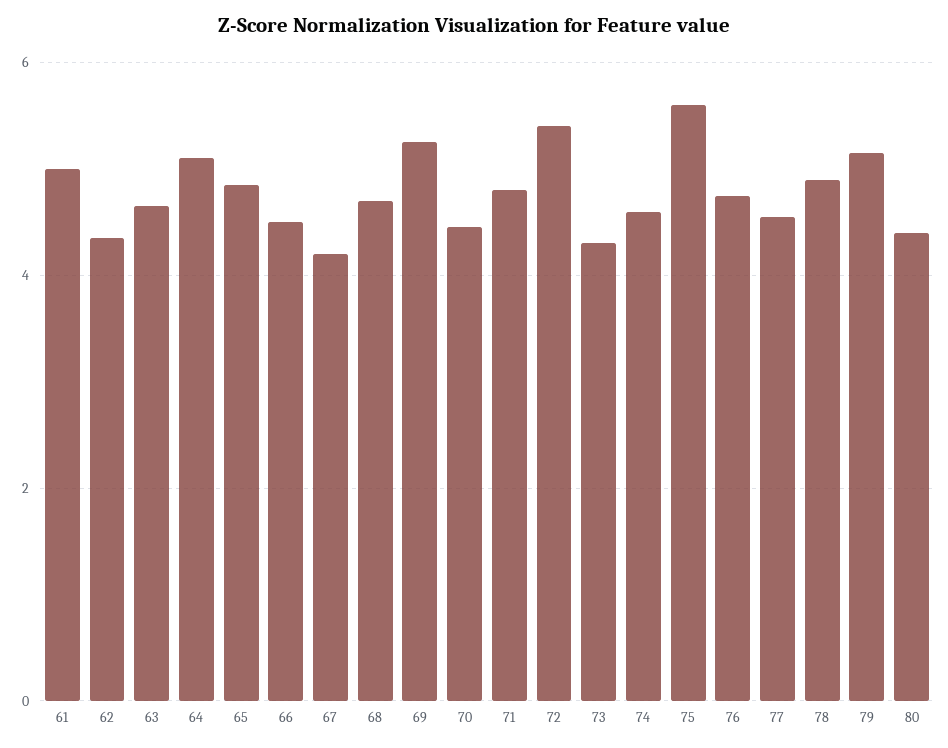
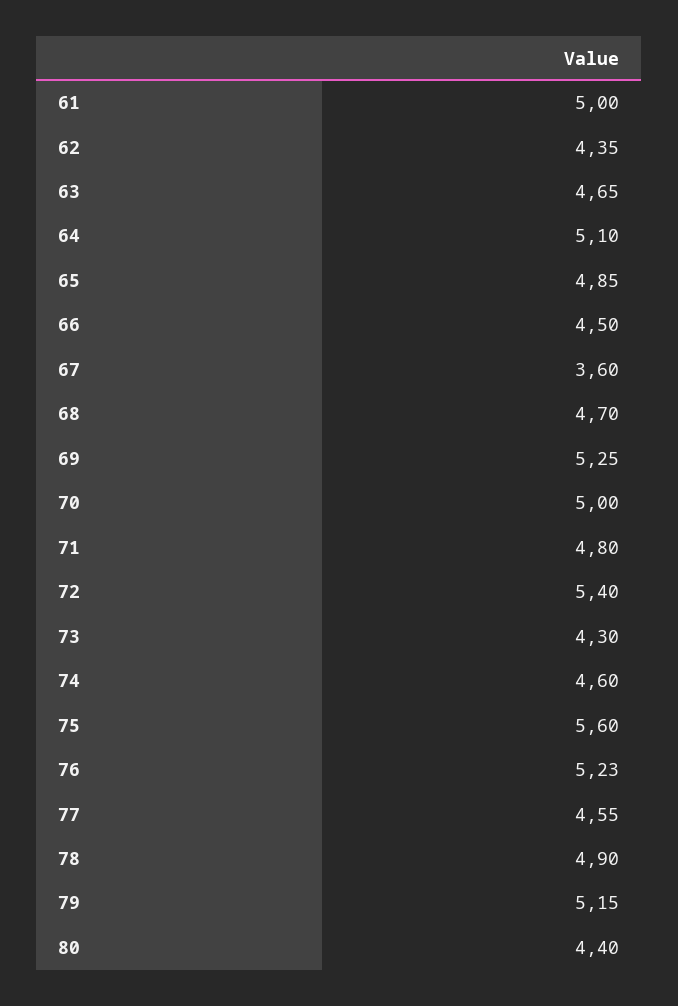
  {
    "61": 5,
    "62": 4.35,
    "63": 4.65,
    "64": 5.1,
    "65": 4.85,
    "66": 4.5,
-   "67": 4.2,
+   "67": 3.6,
    "68": 4.7,
    "69": 5.25,
-   "70": 4.4,
+   "70": 5,
    "71": 4.8,
    "72": 5.4,
    "73": 4.3,
    "74": 4.6,
    "75": 5.6,
-   "76": 4.8,
+   "76": 5.23,
    "77": 4.55,
    "78": 4.9,
    "79": 5.15,
    "80": 4.4
  }

